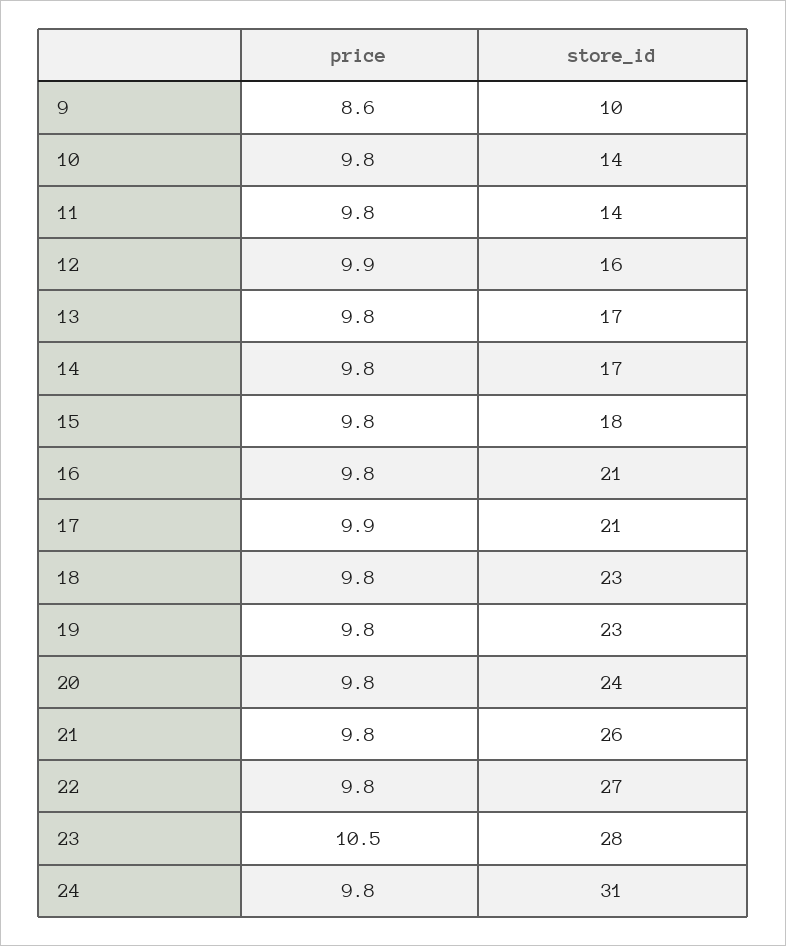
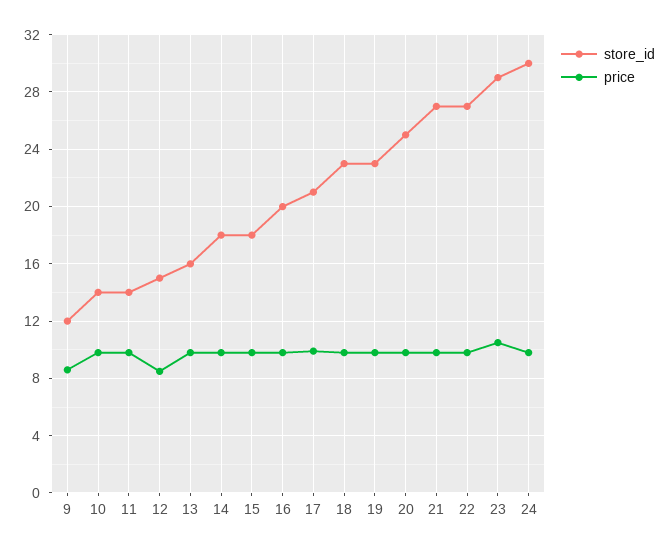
  {
    "price": {
      "9": 8.6,
      "10": 9.8,
      "11": 9.8,
-     "12": 9.9,
+     "12": 8.5,
      "13": 9.8,
      "14": 9.8,
      "15": 9.8,
      "16": 9.8,
      "17": 9.9,
      "18": 9.8,
      "19": 9.8,
      "20": 9.8,
      "21": 9.8,
      "22": 9.8,
      "23": 10.5,
      "24": 9.8
    },
    "store_id": {
-     "9": 10,
+     "9": 12,
      "10": 14,
      "11": 14,
-     "12": 16,
+     "12": 15,
-     "13": 17,
+     "13": 16,
-     "14": 17,
+     "14": 18,
      "15": 18,
-     "16": 21,
+     "16": 20,
      "17": 21,
      "18": 23,
      "19": 23,
-     "20": 24,
+     "20": 25,
-     "21": 26,
+     "21": 27,
      "22": 27,
-     "23": 28,
+     "23": 29,
-     "24": 31
+     "24": 30
    }
  }

